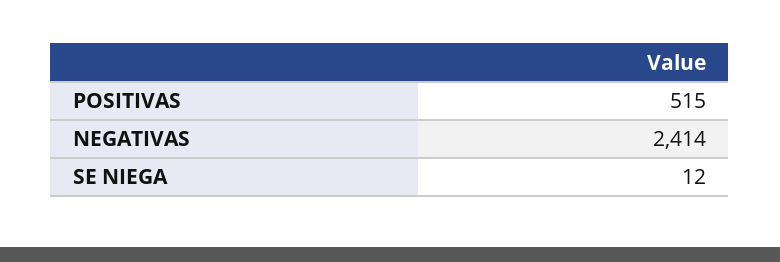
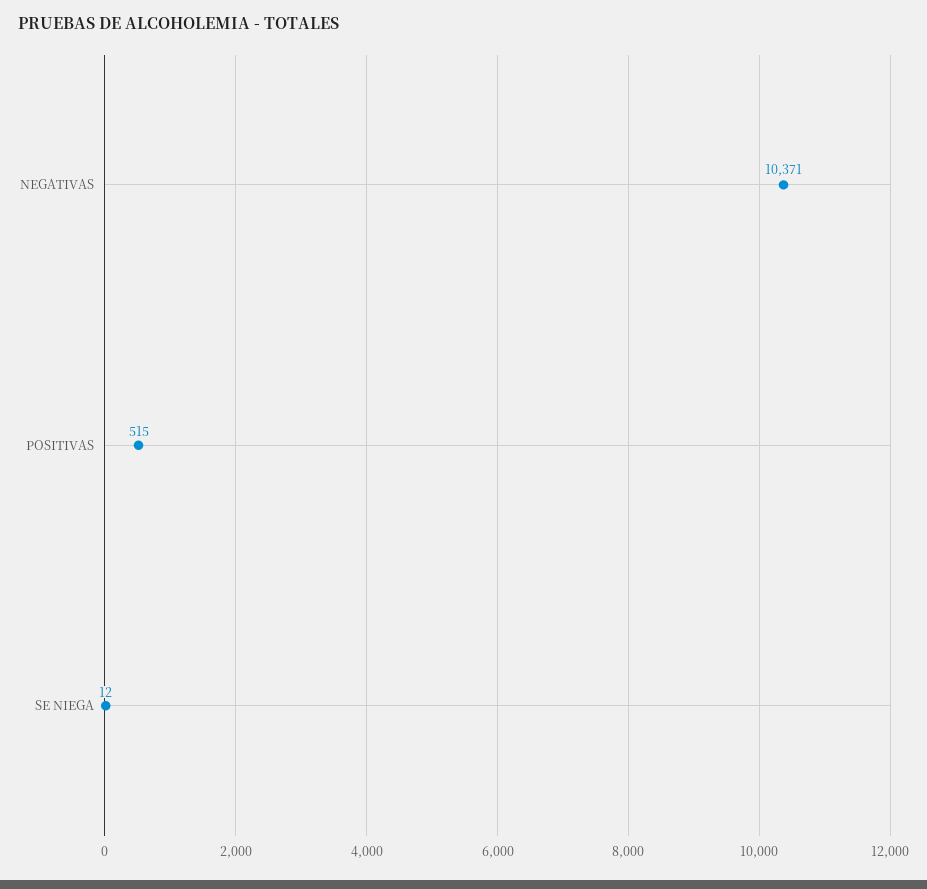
  {
    "POSITIVAS": 515,
-   "NEGATIVAS": 2414,
+   "NEGATIVAS": 10371,
    "SE NIEGA": 12
  }

